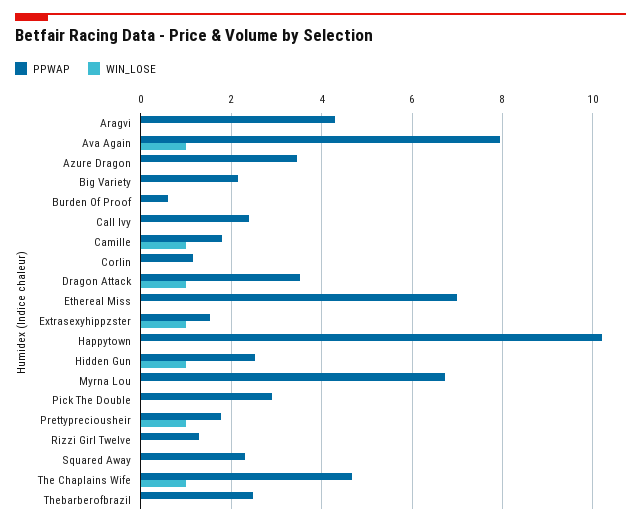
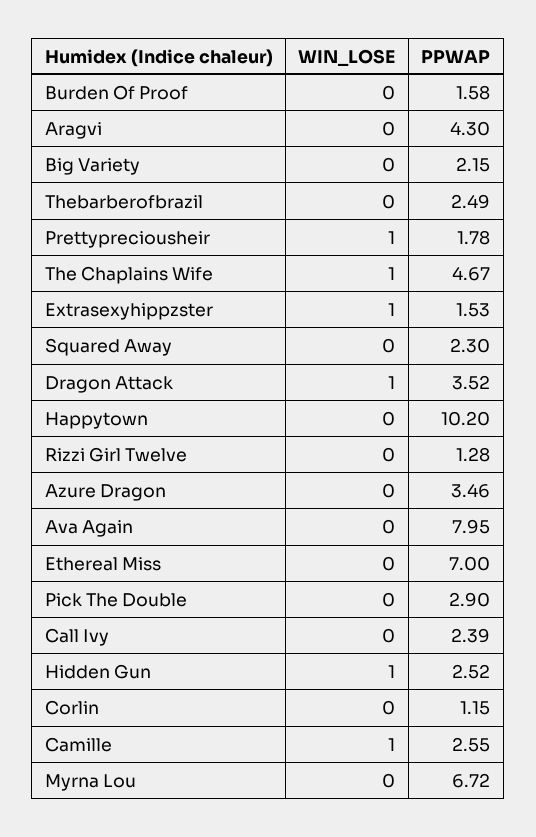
  {
    "PPWAP": {
      "Aragvi": 4.3,
      "Ava Again": 7.95,
      "Azure Dragon": 3.46,
      "Big Variety": 2.15,
-     "Burden Of Proof": 0.6,
+     "Burden Of Proof": 1.58,
      "Call Ivy": 2.39,
-     "Camille": 1.8,
+     "Camille": 2.55,
      "Corlin": 1.15,
      "Dragon Attack": 3.52,
      "Ethereal Miss": 7,
      "Extrasexyhippzster": 1.53,
      "Happytown": 10.2,
      "Hidden Gun": 2.52,
      "Myrna Lou": 6.72,
      "Pick The Double": 2.9,
      "Prettypreciousheir": 1.78,
      "Rizzi Girl Twelve": 1.28,
      "Squared Away": 2.3,
      "The Chaplains Wife": 4.67,
      "Thebarberofbrazil": 2.49
    },
    "WIN_LOSE": {
      "Aragvi": 0,
-     "Ava Again": 1,
+     "Ava Again": 0,
      "Azure Dragon": 0,
      "Big Variety": 0,
      "Burden Of Proof": 0,
      "Call Ivy": 0,
      "Camille": 1,
      "Corlin": 0,
      "Dragon Attack": 1,
      "Ethereal Miss": 0,
      "Extrasexyhippzster": 1,
      "Happytown": 0,
      "Hidden Gun": 1,
      "Myrna Lou": 0,
      "Pick The Double": 0,
      "Prettypreciousheir": 1,
      "Rizzi Girl Twelve": 0,
      "Squared Away": 0,
      "The Chaplains Wife": 1,
      "Thebarberofbrazil": 0
    }
  }

